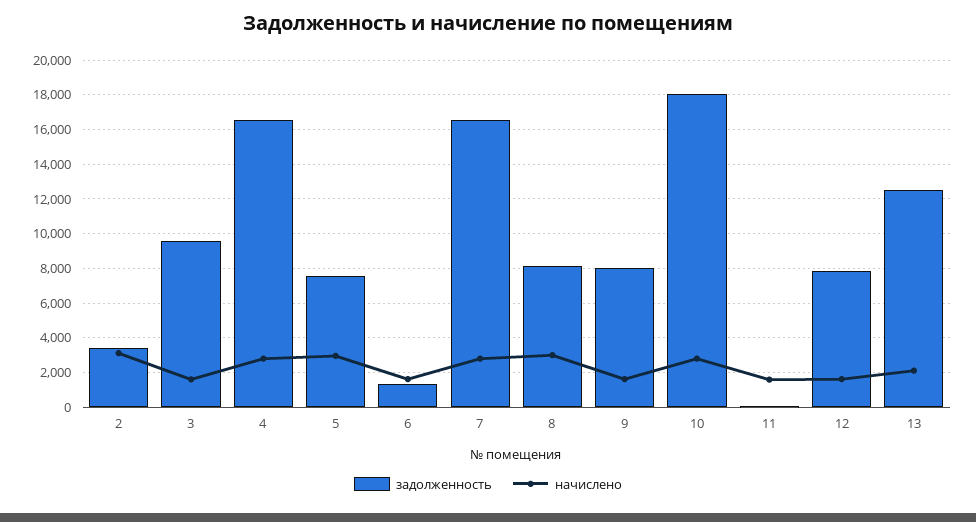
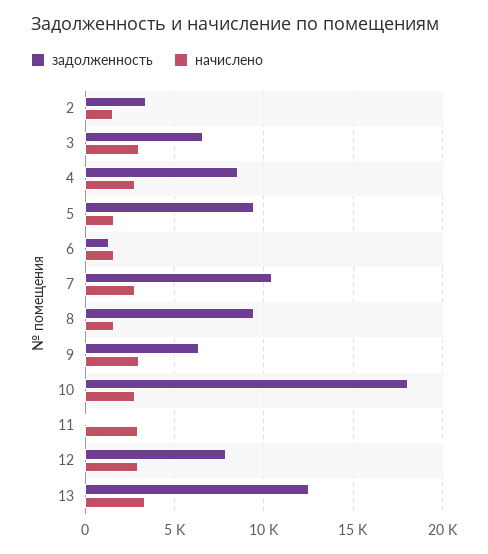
  {
    "задолженность": {
      "2": 3500,
-     "3": 9500,
+     "3": 6500,
-     "4": 16500,
+     "4": 8500,
-     "5": 7500,
+     "5": 9500,
      "6": 1500,
-     "7": 16500,
+     "7": 10500,
-     "8": 8000,
+     "8": 9500,
-     "9": 8000,
+     "9": 6500,
      "10": 18000,
      "11": 0,
      "12": 8000,
      "13": 12500
    },
    "начислено": {
-     "2": 3000,
+     "2": 1500,
-     "3": 1500,
+     "3": 3000,
      "4": 3000,
-     "5": 3000,
+     "5": 1500,
      "6": 1500,
      "7": 3000,
-     "8": 3000,
+     "8": 1500,
-     "9": 1500,
+     "9": 3000,
      "10": 3000,
-     "11": 1500,
+     "11": 3000,
-     "12": 1500,
+     "12": 3000,
-     "13": 2000
+     "13": 3500
    }
  }

